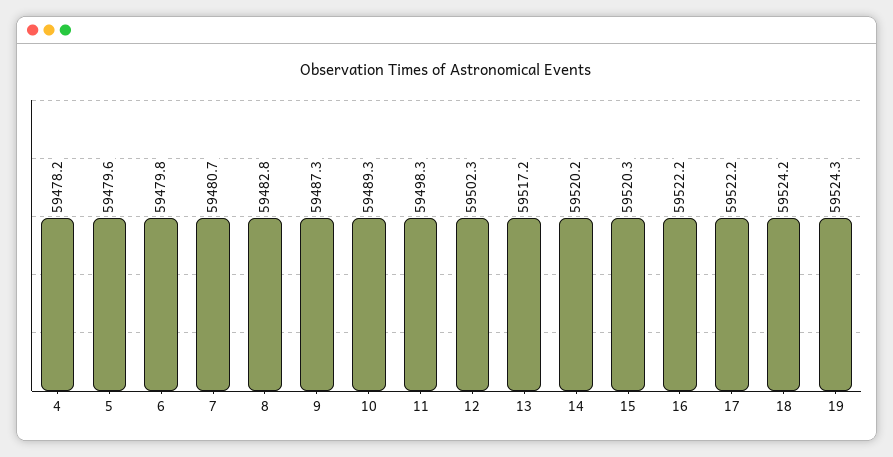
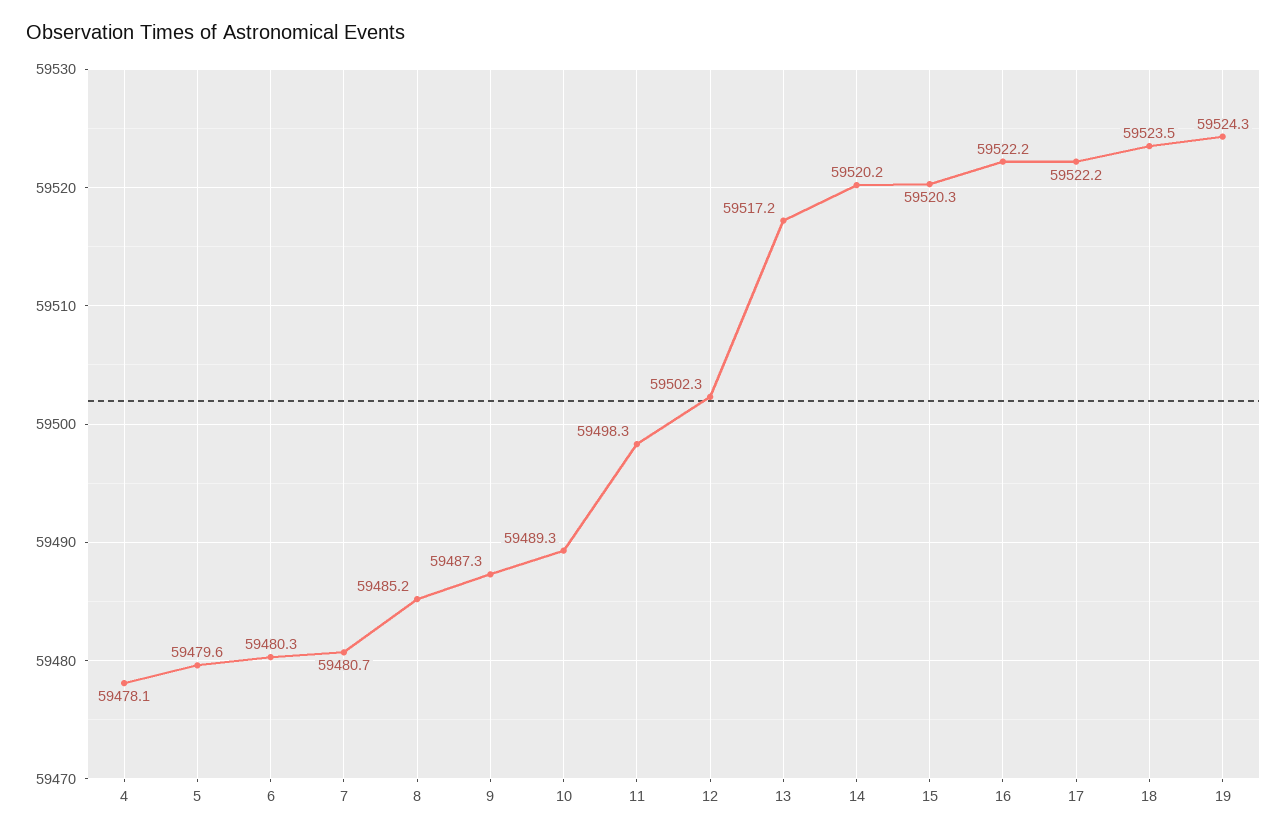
  {
-   "4": 59478.2,
+   "4": 59478.1,
    "5": 59479.6,
-   "6": 59479.8,
+   "6": 59480.3,
    "7": 59480.7,
-   "8": 59482.8,
+   "8": 59485.2,
    "9": 59487.3,
    "10": 59489.3,
    "11": 59498.3,
    "12": 59502.3,
    "13": 59517.2,
    "14": 59520.2,
    "15": 59520.3,
    "16": 59522.2,
    "17": 59522.2,
-   "18": 59524.2,
+   "18": 59523.5,
    "19": 59524.3
  }

